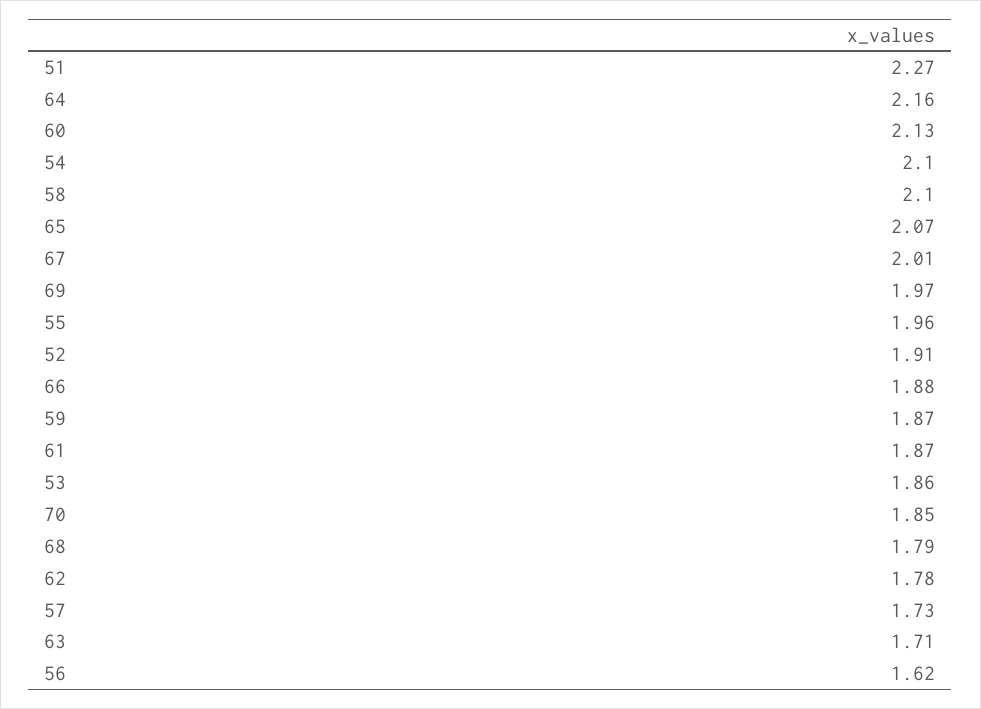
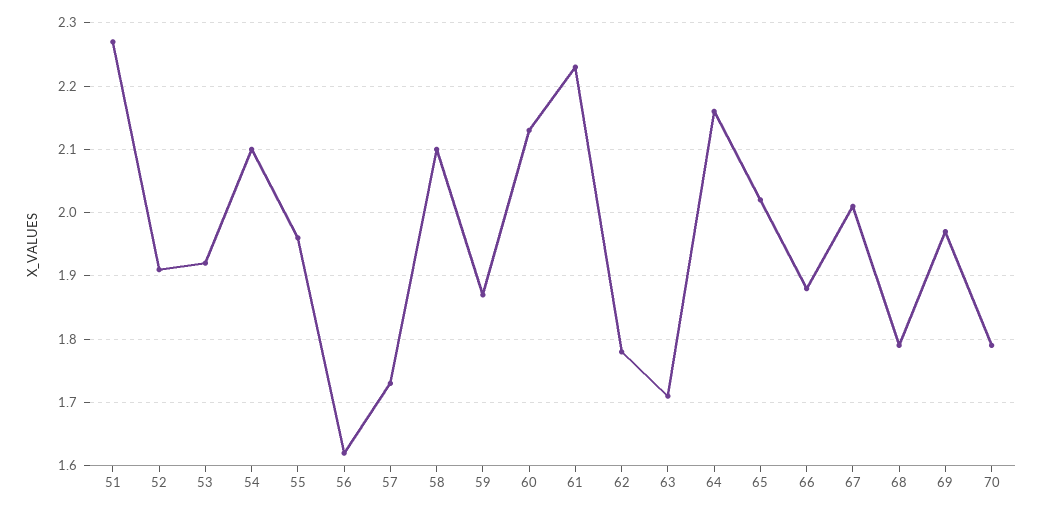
  {
    "51": 2.27,
    "64": 2.16,
    "60": 2.13,
    "54": 2.1,
    "58": 2.1,
-   "65": 2.07,
+   "65": 2.02,
    "67": 2.01,
    "69": 1.97,
    "55": 1.96,
    "52": 1.91,
    "66": 1.88,
    "59": 1.87,
-   "61": 1.87,
+   "61": 2.23,
-   "53": 1.86,
+   "53": 1.92,
-   "70": 1.85,
+   "70": 1.79,
    "68": 1.79,
    "62": 1.78,
    "57": 1.73,
    "63": 1.71,
    "56": 1.62
  }

